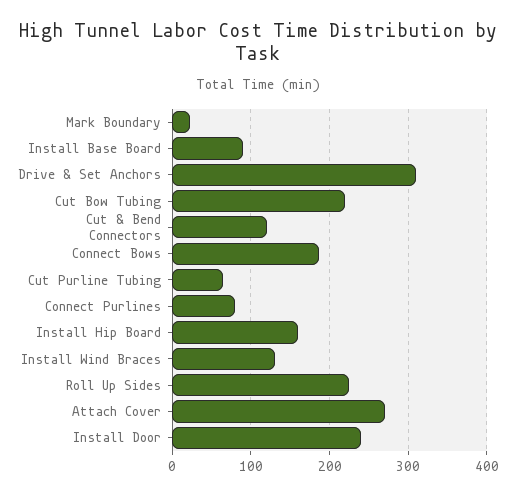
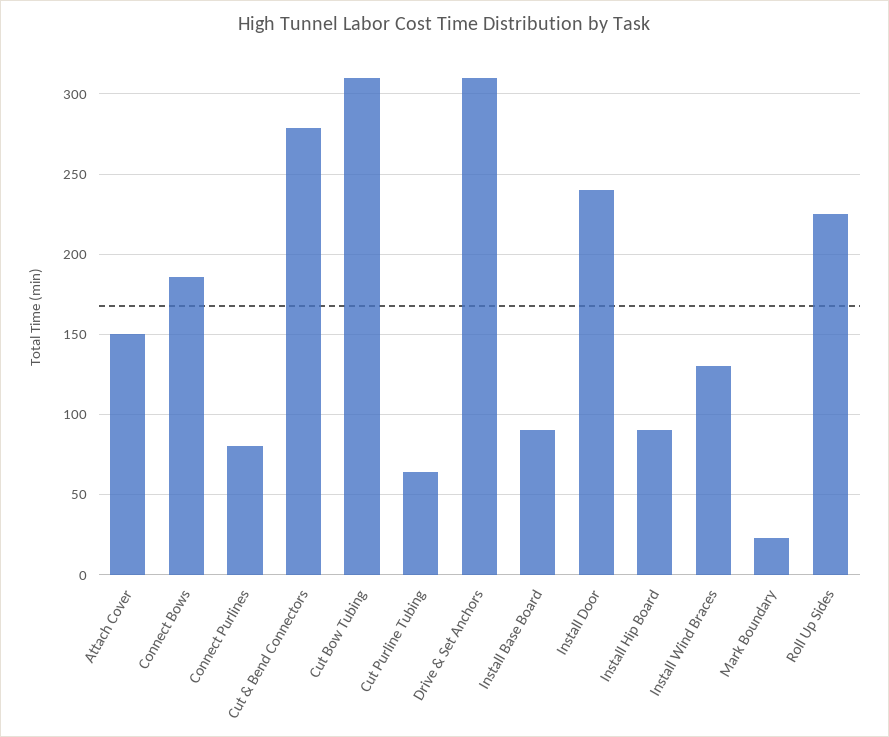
  {
    "Mark Boundary": 25,
    "Install Base Board": 90,
    "Drive & Set Anchors": 310,
-   "Cut Bow Tubing": 220,
+   "Cut Bow Tubing": 310,
-   "Cut & Bend Connectors": 120,
+   "Cut & Bend Connectors": 280,
    "Connect Bows": 185,
    "Cut Purline Tubing": 65,
    "Connect Purlines": 80,
-   "Install Hip Board": 160,
+   "Install Hip Board": 90,
    "Install Wind Braces": 130,
    "Roll Up Sides": 225,
-   "Attach Cover": 270,
+   "Attach Cover": 150,
    "Install Door": 240
  }

